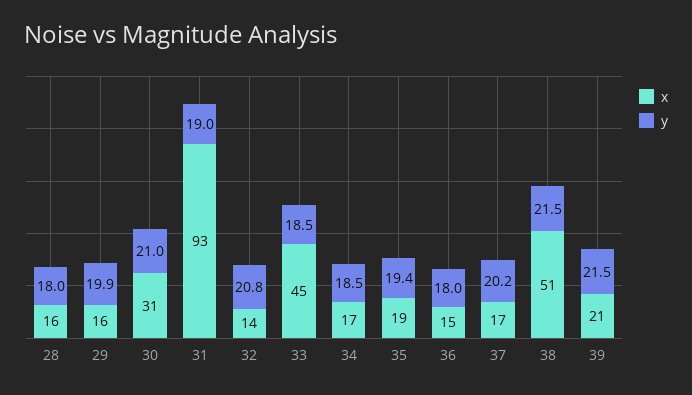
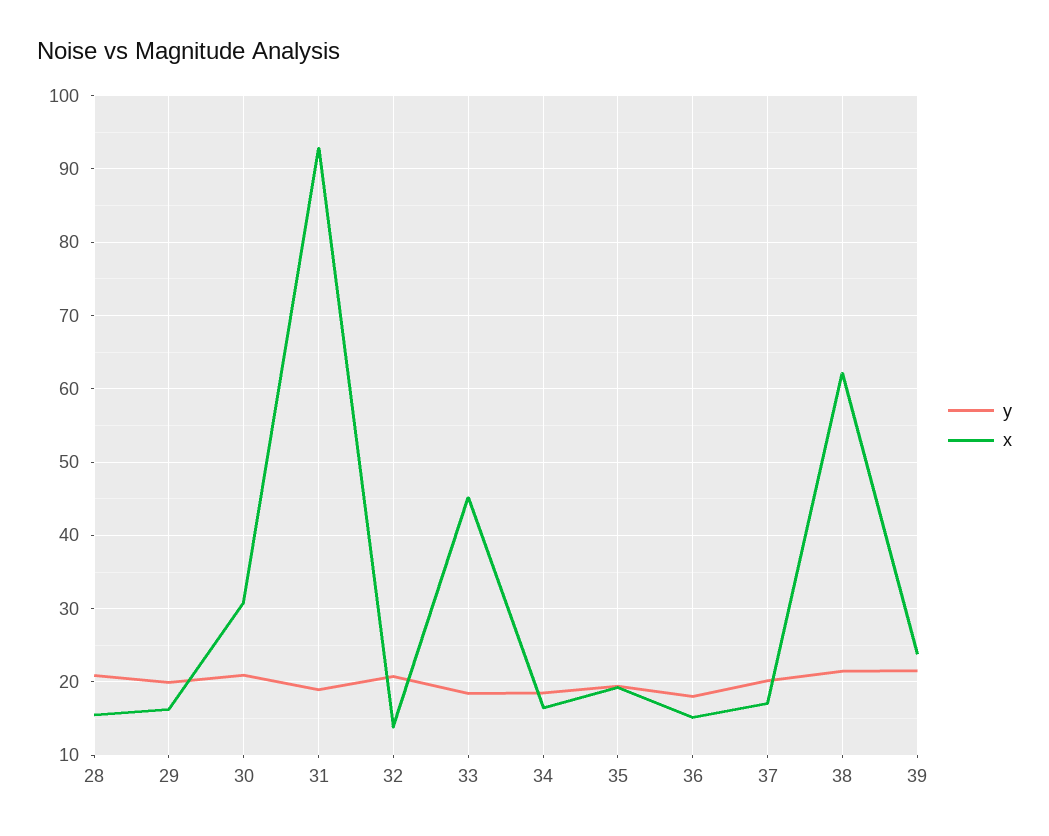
  {
    "x": {
      "28": 16,
      "29": 16,
      "30": 31,
      "31": 93,
      "32": 14,
      "33": 45,
      "34": 17,
      "35": 19,
      "36": 15,
      "37": 17,
-     "38": 51,
+     "38": 62,
-     "39": 21
+     "39": 24
    },
    "y": {
-     "28": 18,
+     "28": 21,
      "29": 19.9,
      "30": 21,
      "31": 19,
      "32": 20.8,
      "33": 18.5,
      "34": 18.5,
      "35": 19.4,
      "36": 18,
      "37": 20.2,
      "38": 21.5,
      "39": 21.5
    }
  }

